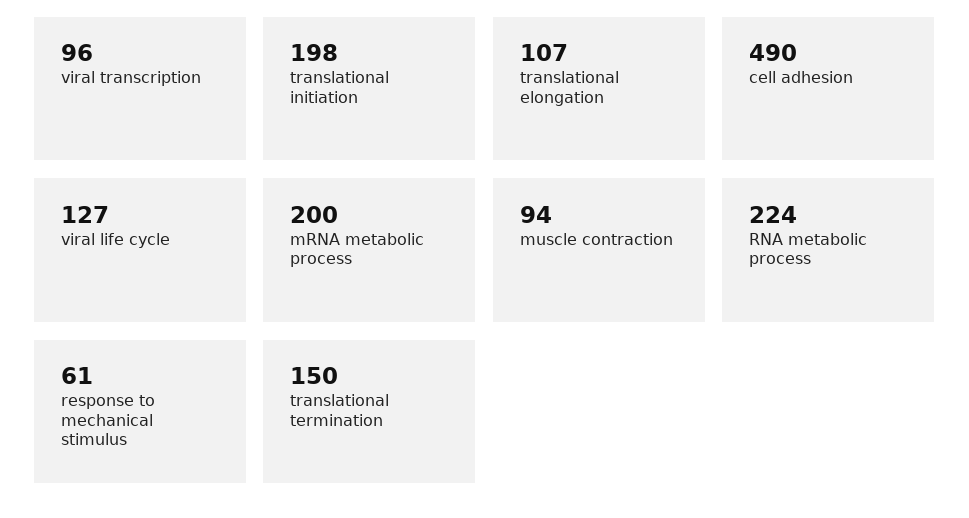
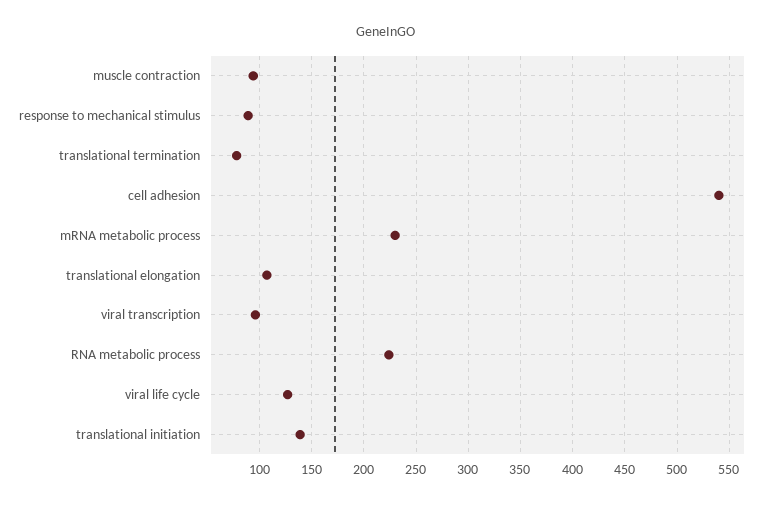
  {
    "viral transcription": 96,
-   "translational initiation": 198,
+   "translational initiation": 140,
    "translational elongation": 107,
-   "cell adhesion": 490,
+   "cell adhesion": 540,
    "viral life cycle": 127,
-   "mRNA metabolic process": 200,
+   "mRNA metabolic process": 230,
    "muscle contraction": 94,
    "RNA metabolic process": 224,
-   "response to mechanical stimulus": 61,
+   "response to mechanical stimulus": 90,
-   "translational termination": 150
+   "translational termination": 80
  }

